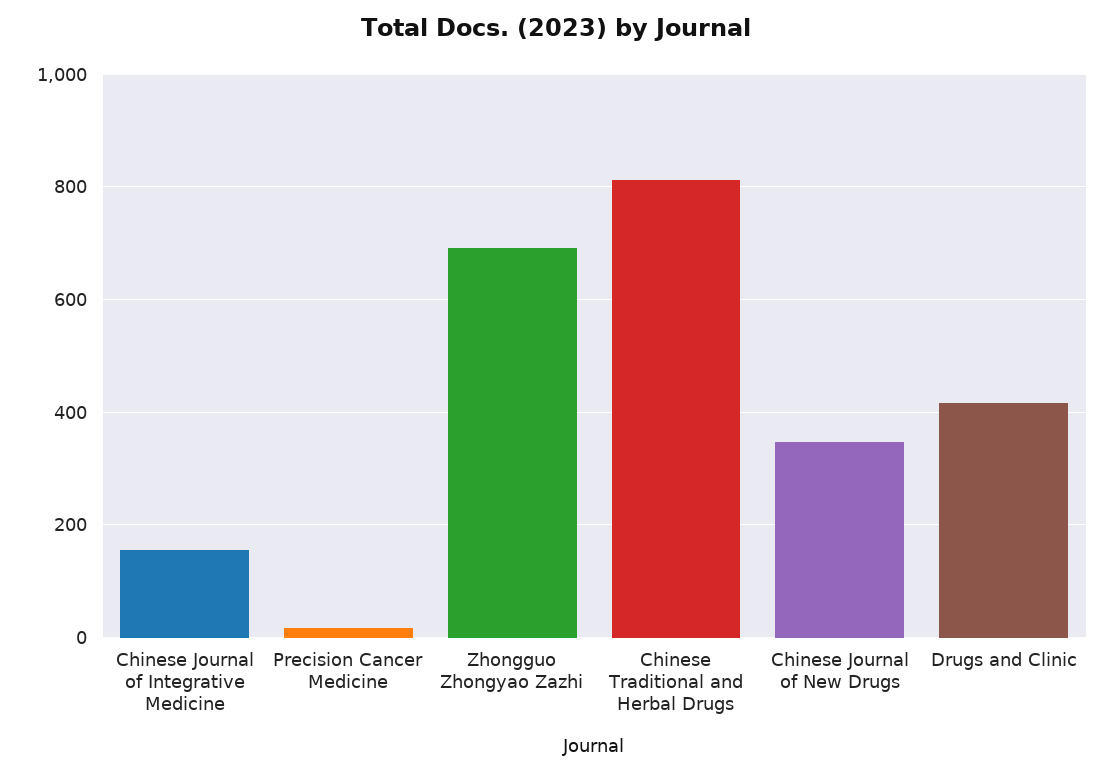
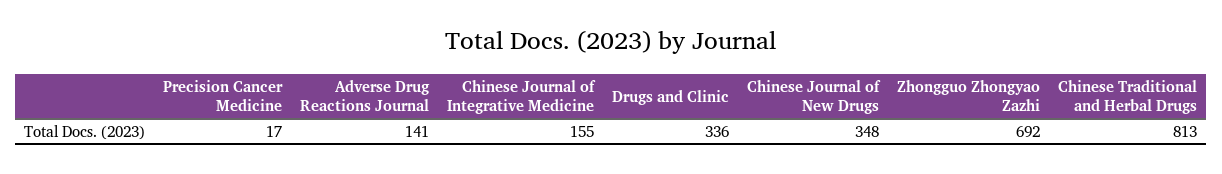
  {
    "Chinese Journal of Integrative Medicine": 155,
    "Precision Cancer Medicine": 17,
    "Zhongguo Zhongyao Zazhi": 692,
    "Chinese Traditional and Herbal Drugs": 813,
    "Chinese Journal of New Drugs": 348,
-   "Drugs and Clinic": 420
+   "Drugs and Clinic": 336,
+   "Adverse Drug Reactions Journal": 141
  }

